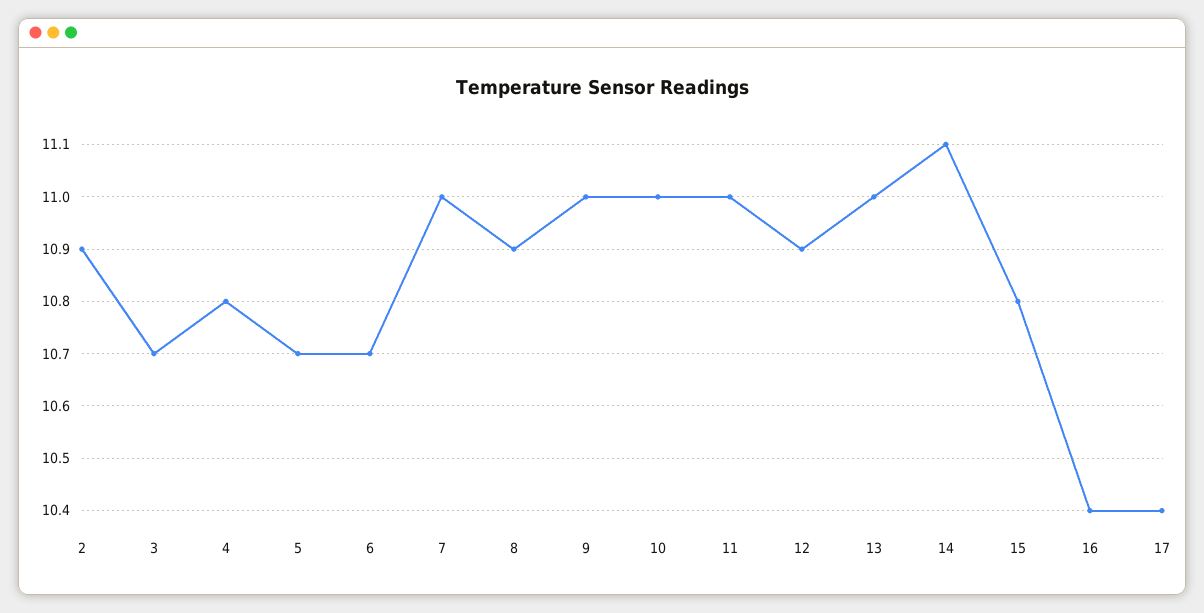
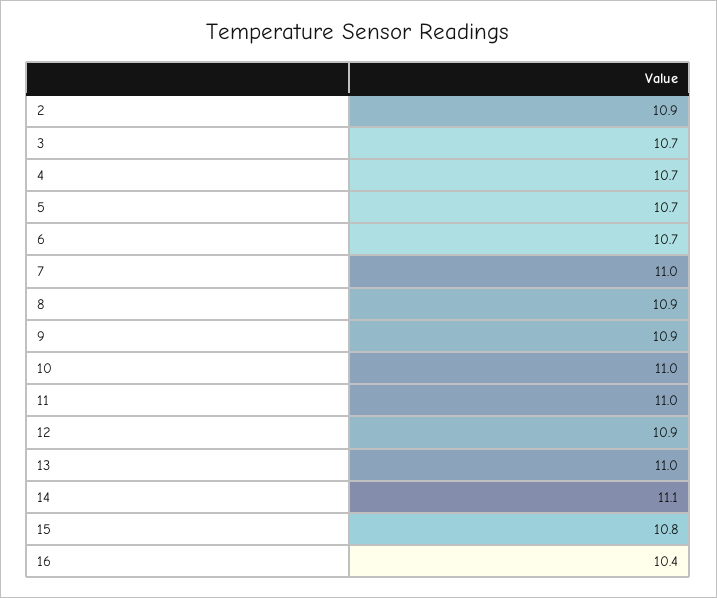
  {
    "2": 10.9,
    "3": 10.7,
-   "4": 10.8,
+   "4": 10.7,
    "5": 10.7,
    "6": 10.7,
    "7": 11,
    "8": 10.9,
-   "9": 11,
+   "9": 10.9,
    "10": 11,
    "11": 11,
    "12": 10.9,
    "13": 11,
    "14": 11.1,
    "15": 10.8,
-   "16": 10.4,
+   "16": 10.4
-   "17": 10.4
  }

